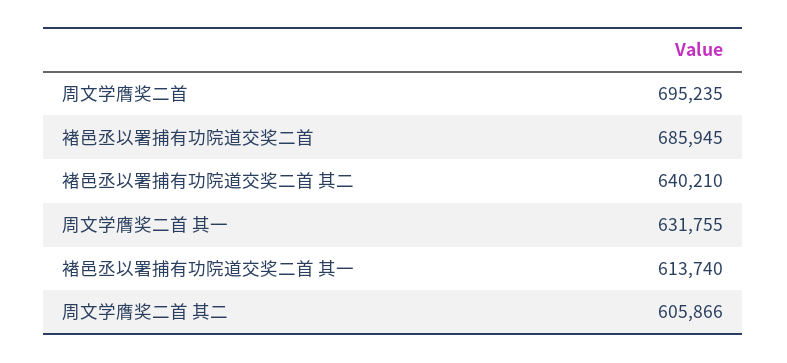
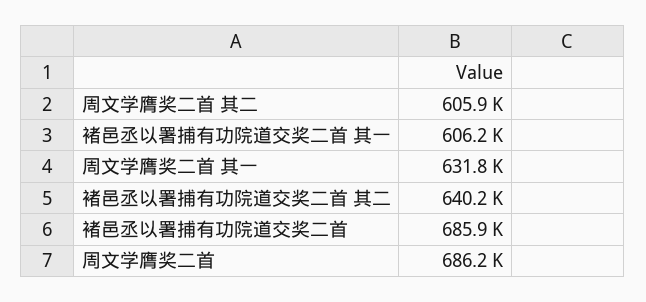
  {
-   "周文学膺奖二首": 695235,
+   "周文学膺奖二首": 686200,
    "褚邑丞以署捕有功院道交奖二首": 685945,
    "褚邑丞以署捕有功院道交奖二首 其二": 640210,
    "周文学膺奖二首 其一": 631755,
-   "褚邑丞以署捕有功院道交奖二首 其一": 613740,
+   "褚邑丞以署捕有功院道交奖二首 其一": 606200,
    "周文学膺奖二首 其二": 605866
  }

